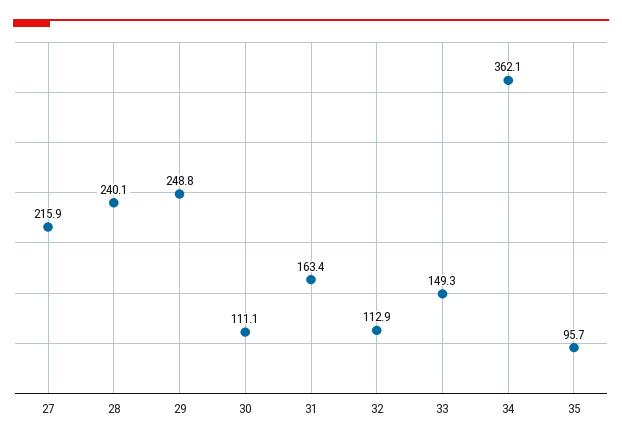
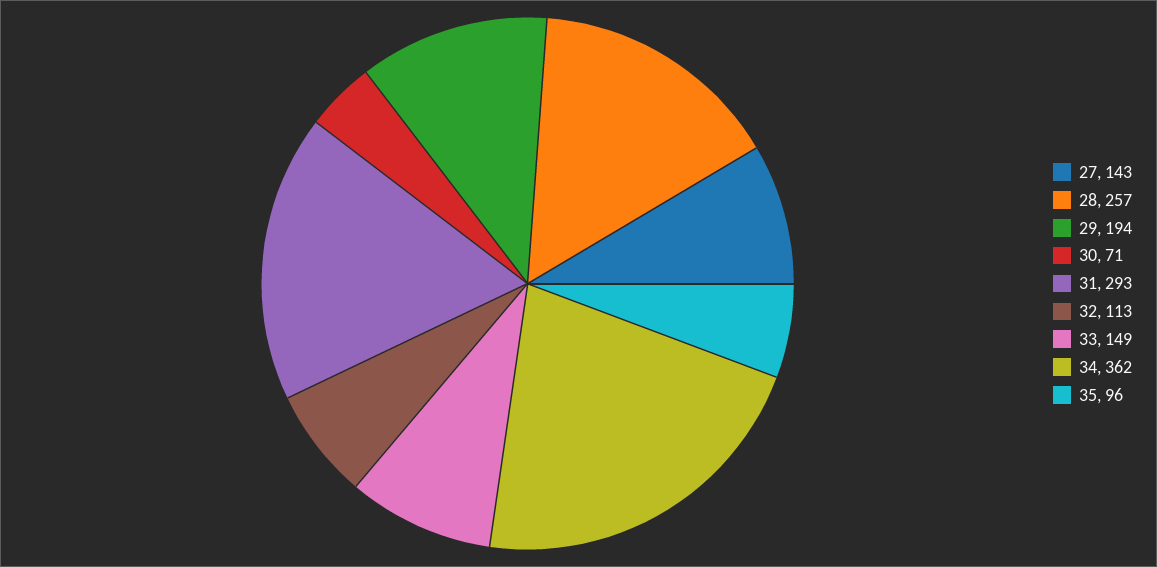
  {
-   "27": 215.9,
+   "27": 143,
-   "28": 240.1,
+   "28": 257,
-   "29": 248.8,
+   "29": 194,
-   "30": 111.1,
+   "30": 71,
-   "31": 163.4,
+   "31": 293,
    "32": 112.9,
    "33": 149.3,
    "34": 362.1,
    "35": 95.7
  }

